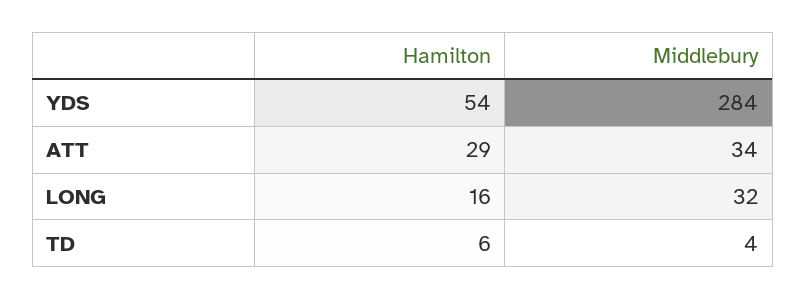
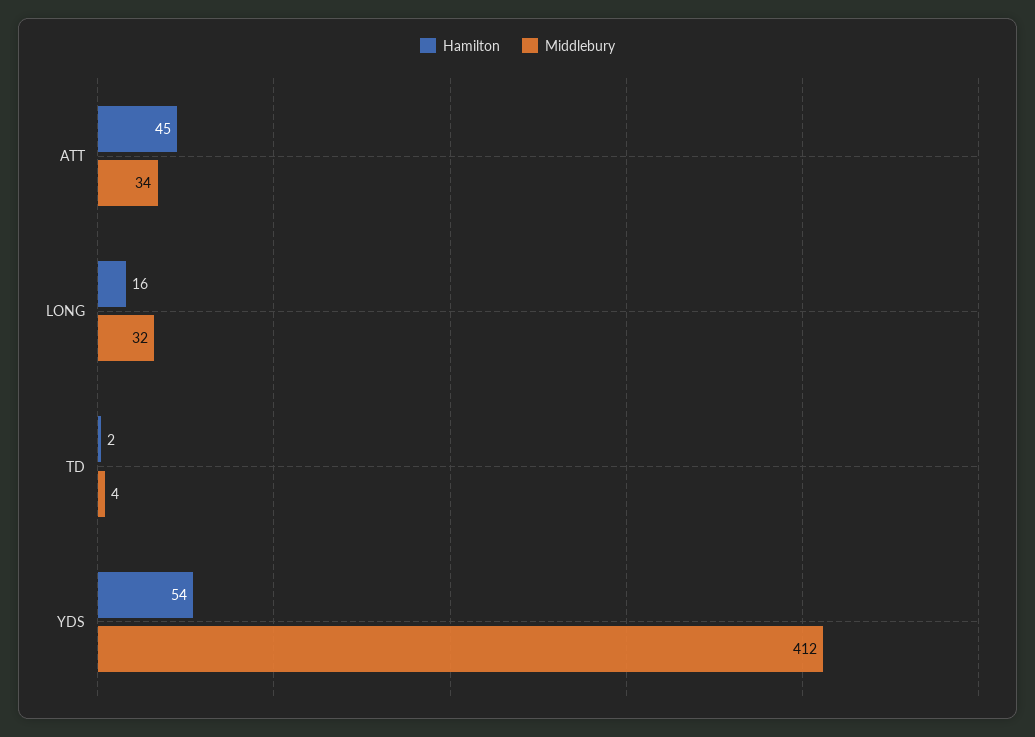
  {
    "Hamilton": {
      "YDS": 54,
-     "ATT": 29,
+     "ATT": 45,
      "LONG": 16,
-     "TD": 6
+     "TD": 2
    },
    "Middlebury": {
-     "YDS": 284,
+     "YDS": 412,
      "ATT": 34,
      "LONG": 32,
      "TD": 4
    }
  }

